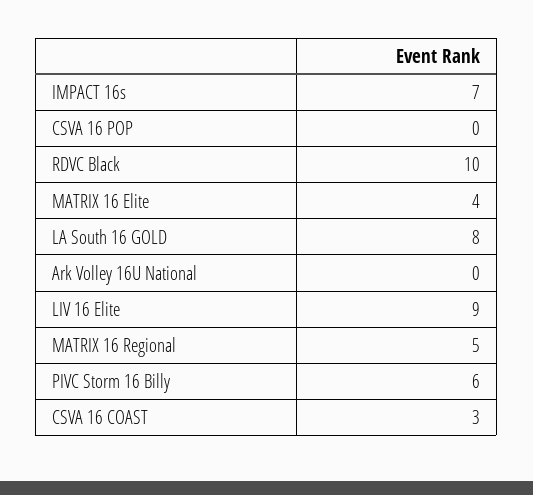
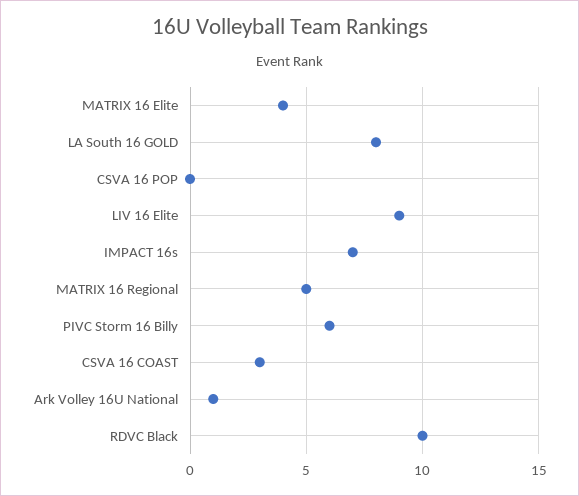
  {
    "IMPACT 16s": 7,
    "CSVA 16 POP": 0,
    "RDVC Black": 10,
    "MATRIX 16 Elite": 4,
    "LA South 16 GOLD": 8,
-   "Ark Volley 16U National": 0,
+   "Ark Volley 16U National": 1,
    "LIV 16 Elite": 9,
    "MATRIX 16 Regional": 5,
    "PIVC Storm 16 Billy": 6,
    "CSVA 16 COAST": 3
  }

